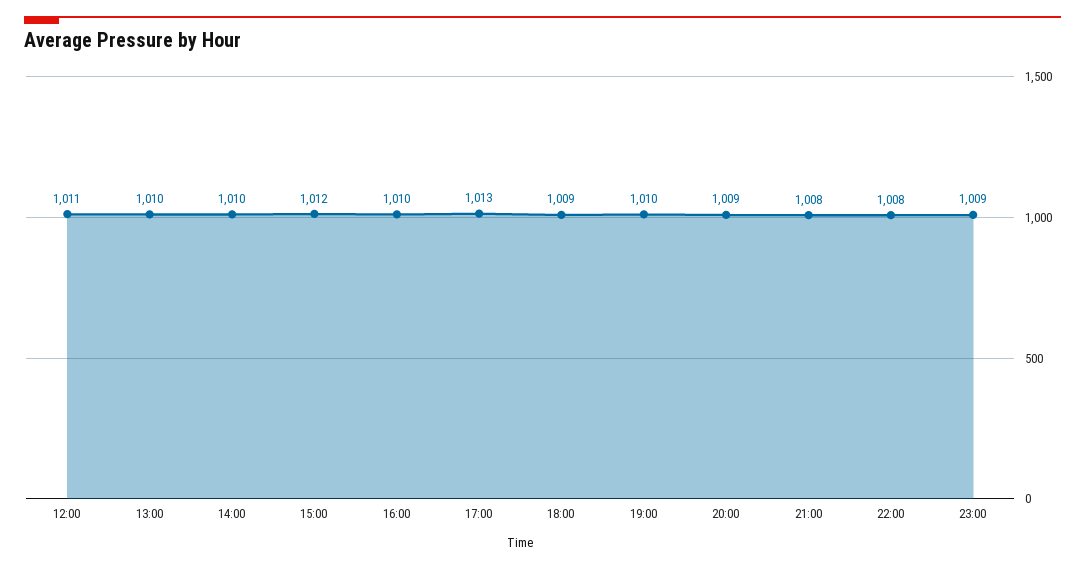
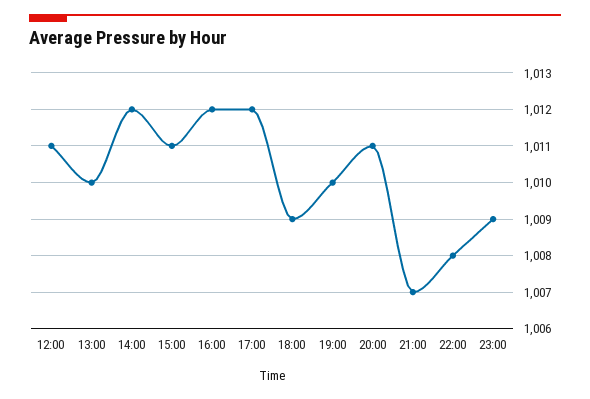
  {
    "12:00": 1011,
    "13:00": 1010,
-   "14:00": 1010,
+   "14:00": 1012,
-   "15:00": 1012,
+   "15:00": 1011,
-   "16:00": 1010,
+   "16:00": 1012,
-   "17:00": 1013,
+   "17:00": 1012,
    "18:00": 1009,
    "19:00": 1010,
-   "20:00": 1009,
+   "20:00": 1011,
-   "21:00": 1008,
+   "21:00": 1007,
    "22:00": 1008,
    "23:00": 1009
  }

